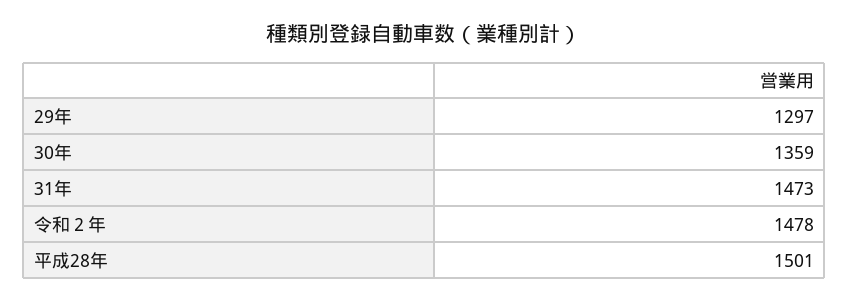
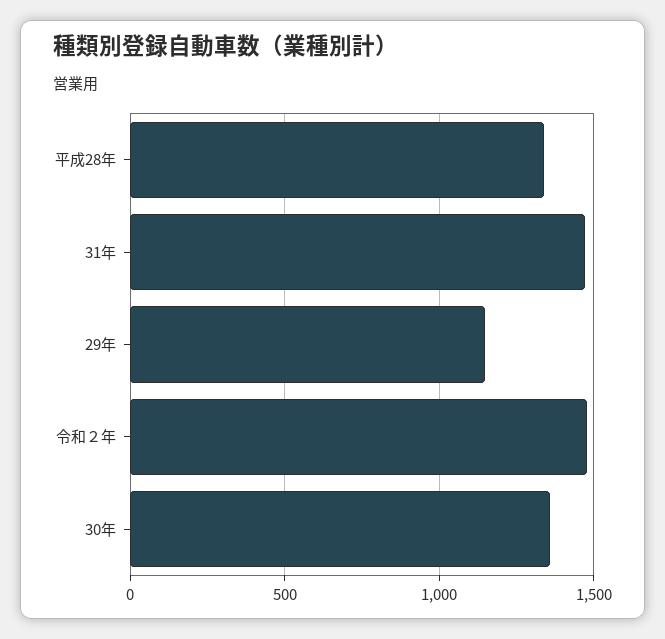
  {
-   "29年": 1297,
+   "29年": 1150,
    "30年": 1359,
    "31年": 1473,
    "令和２年": 1478,
-   "平成28年": 1501
+   "平成28年": 1350
  }

